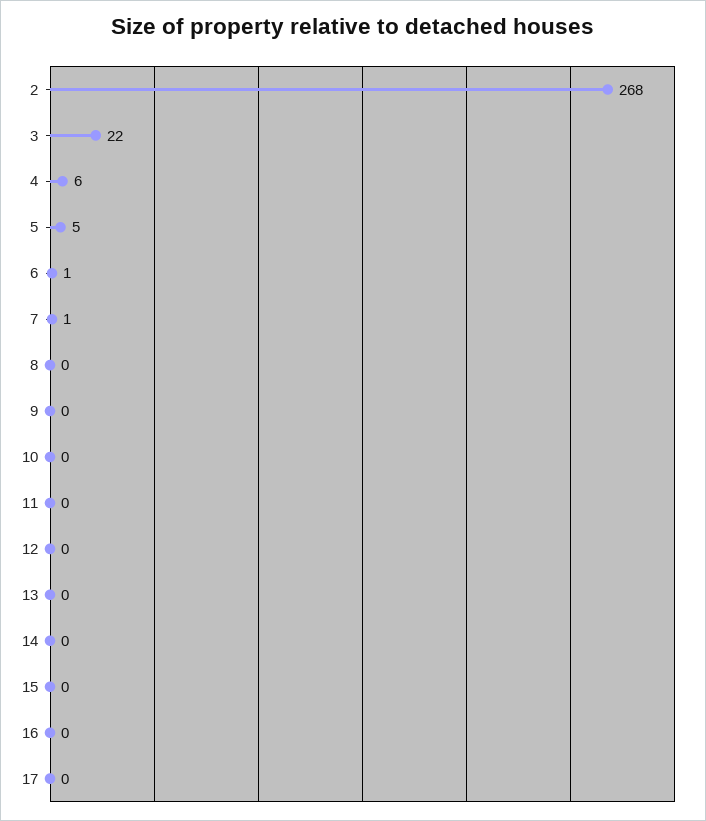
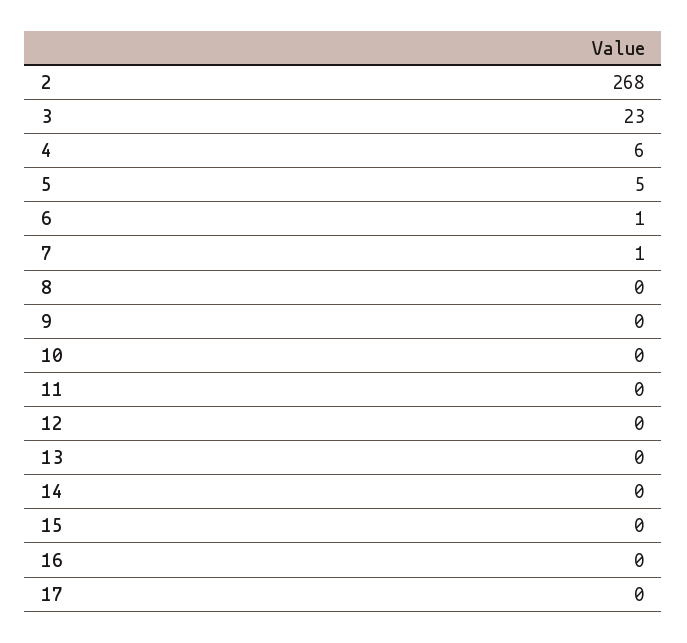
  {
    "2": 268,
-   "3": 22,
+   "3": 23,
    "4": 6,
    "5": 5,
    "6": 1,
    "7": 1,
    "8": 0,
    "9": 0,
    "10": 0,
    "11": 0,
    "12": 0,
    "13": 0,
    "14": 0,
    "15": 0,
    "16": 0,
    "17": 0
  }

